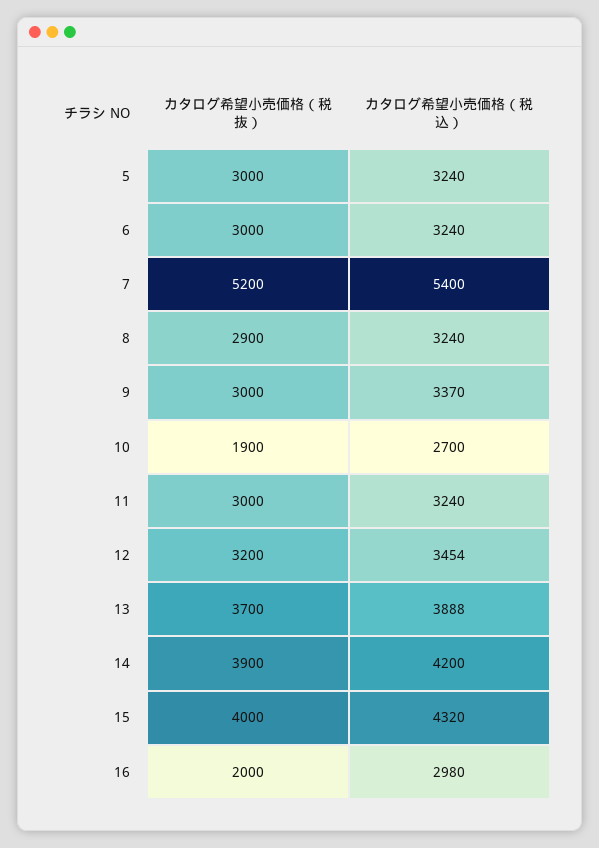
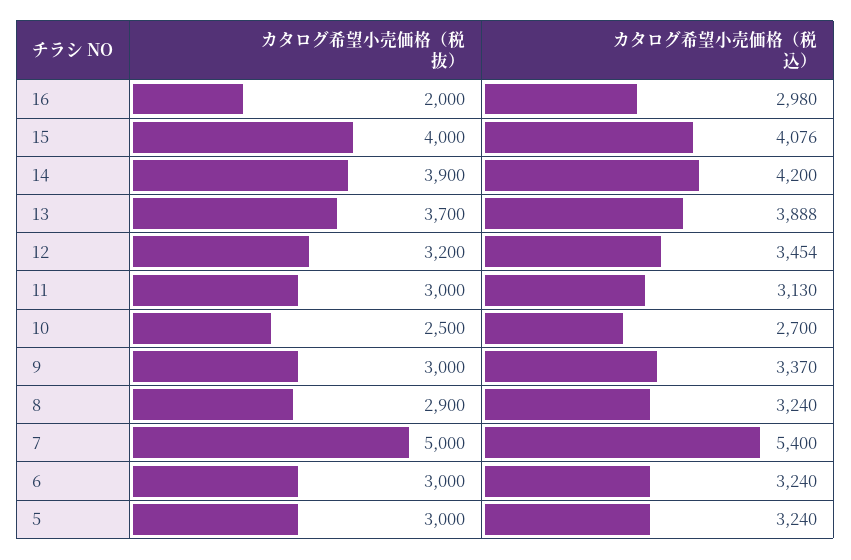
  {
    "カタログ希望小売価格（税抜）": {
      "5": 3000,
      "6": 3000,
-     "7": 5200,
+     "7": 5000,
      "8": 2900,
      "9": 3000,
-     "10": 1900,
+     "10": 2500,
      "11": 3000,
      "12": 3200,
      "13": 3700,
      "14": 3900,
      "15": 4000,
      "16": 2000
    },
    "カタログ希望小売価格（税込）": {
      "5": 3240,
      "6": 3240,
      "7": 5400,
      "8": 3240,
      "9": 3370,
      "10": 2700,
-     "11": 3240,
+     "11": 3130,
      "12": 3454,
      "13": 3888,
      "14": 4200,
-     "15": 4320,
+     "15": 4076,
      "16": 2980
    }
  }

